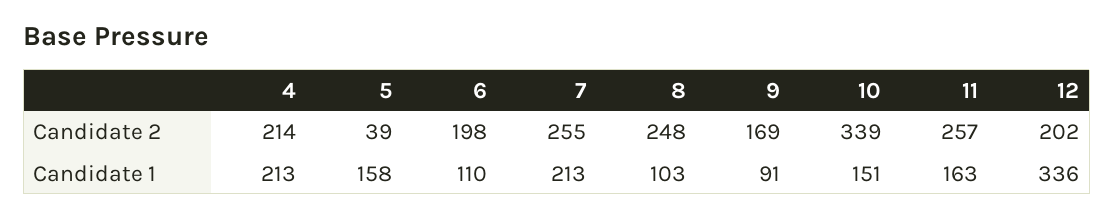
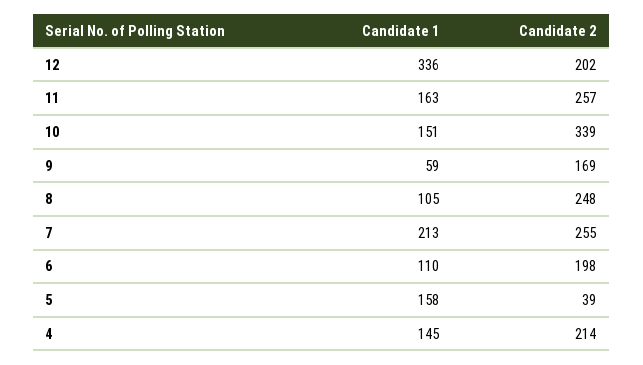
  {
    "4": {
      "Candidate 2": 214,
-     "Candidate 1": 213
+     "Candidate 1": 145
    },
    "5": {
      "Candidate 2": 39,
      "Candidate 1": 158
    },
    "6": {
      "Candidate 2": 198,
      "Candidate 1": 110
    },
    "7": {
      "Candidate 2": 255,
      "Candidate 1": 213
    },
    "8": {
      "Candidate 2": 248,
-     "Candidate 1": 103
+     "Candidate 1": 105
    },
    "9": {
      "Candidate 2": 169,
-     "Candidate 1": 91
+     "Candidate 1": 59
    },
    "10": {
      "Candidate 2": 339,
      "Candidate 1": 151
    },
    "11": {
      "Candidate 2": 257,
      "Candidate 1": 163
    },
    "12": {
      "Candidate 2": 202,
      "Candidate 1": 336
    }
  }

